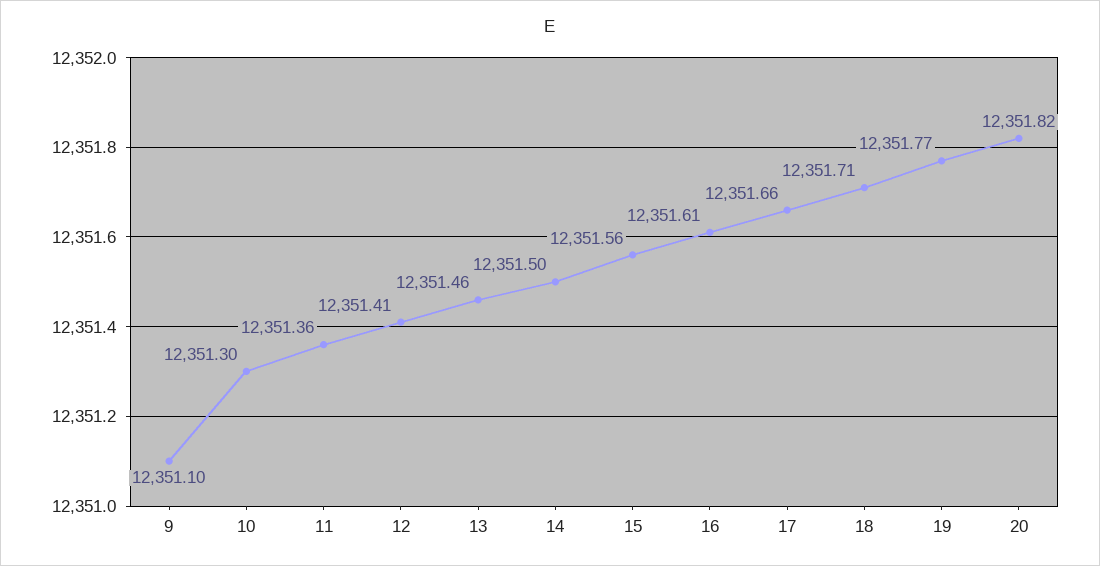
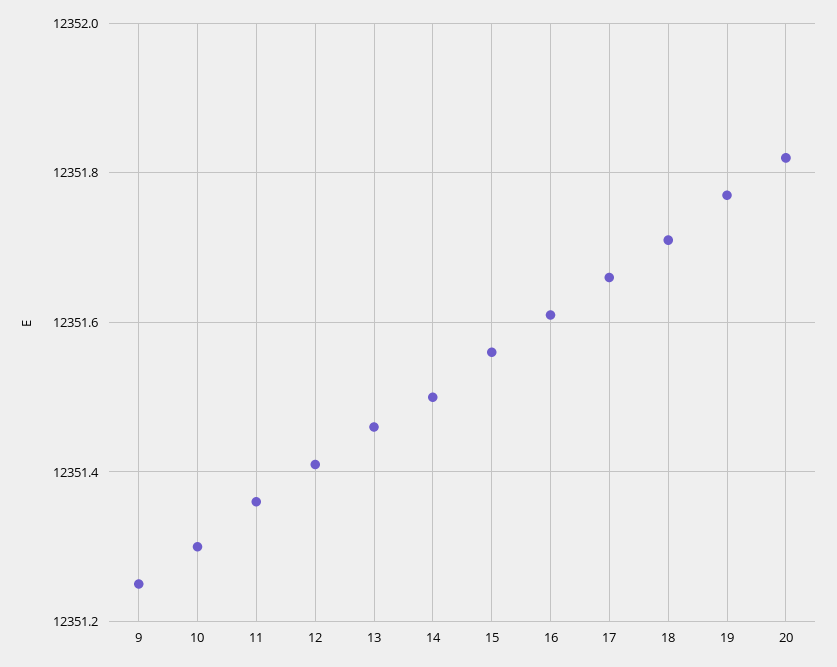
  {
-   "9": 12351.1,
+   "9": 12351.25,
    "10": 12351.3,
    "11": 12351.36,
    "12": 12351.41,
    "13": 12351.46,
    "14": 12351.5,
    "15": 12351.56,
    "16": 12351.61,
    "17": 12351.66,
    "18": 12351.71,
    "19": 12351.77,
    "20": 12351.82
  }

